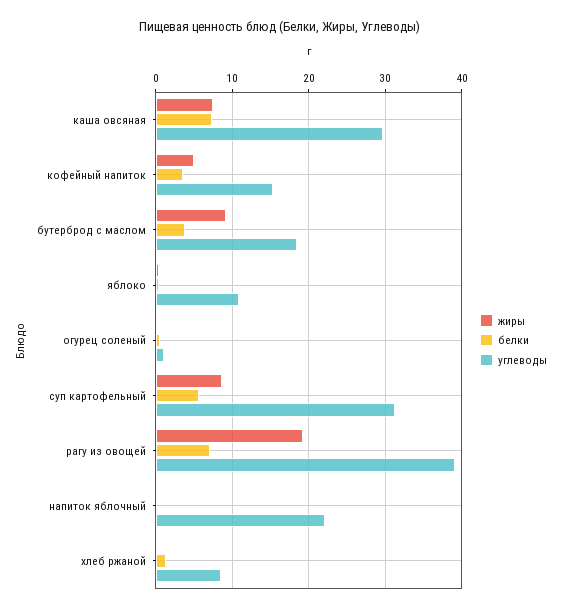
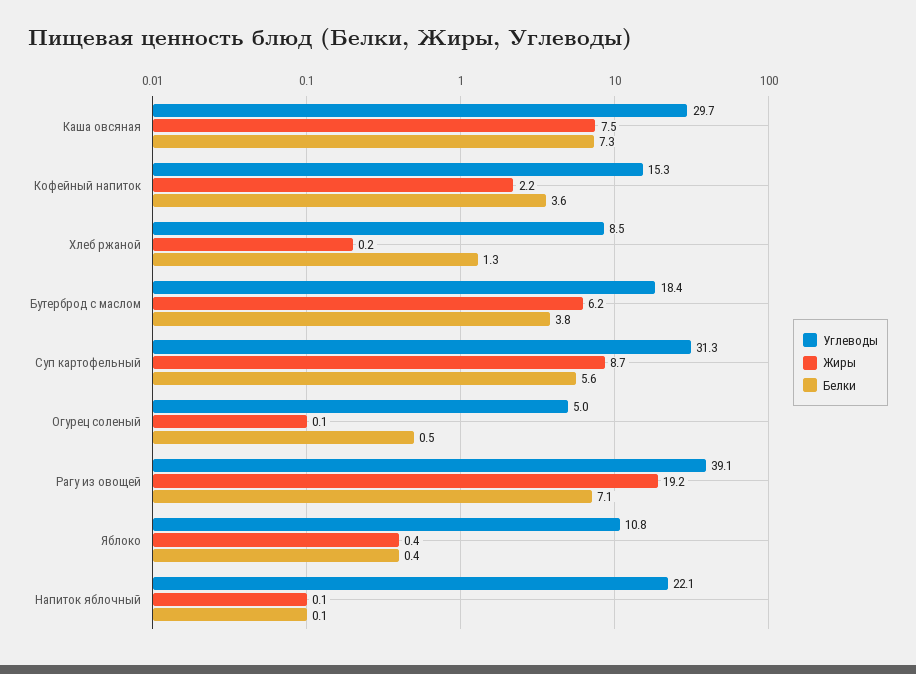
  {
    "жиры": {
      "каша овсяная": 7.5,
-     "кофейный напиток": 5,
+     "кофейный напиток": 2.2,
-     "бутерброд с маслом": 9,
+     "бутерброд с маслом": 6.2,
      "яблоко": 0.4,
      "огурец соленый": 0.1,
      "суп картофельный": 8.7,
      "рагу из овощей": 19.2,
      "напиток яблочный": 0.1,
      "хлеб ржаной": 0.2
    },
    "белки": {
      "каша овсяная": 7.3,
      "кофейный напиток": 3.6,
      "бутерброд с маслом": 3.8,
      "яблоко": 0.4,
      "огурец соленый": 0.5,
      "суп картофельный": 5.6,
      "рагу из овощей": 7.1,
      "напиток яблочный": 0.1,
      "хлеб ржаной": 1.3
    },
    "углеводы": {
      "каша овсяная": 29.7,
      "кофейный напиток": 15.3,
      "бутерброд с маслом": 18.4,
      "яблоко": 10.8,
-     "огурец соленый": 1,
+     "огурец соленый": 5,
      "суп картофельный": 31.3,
      "рагу из овощей": 39.1,
      "напиток яблочный": 22.1,
      "хлеб ржаной": 8.5
    }
  }

